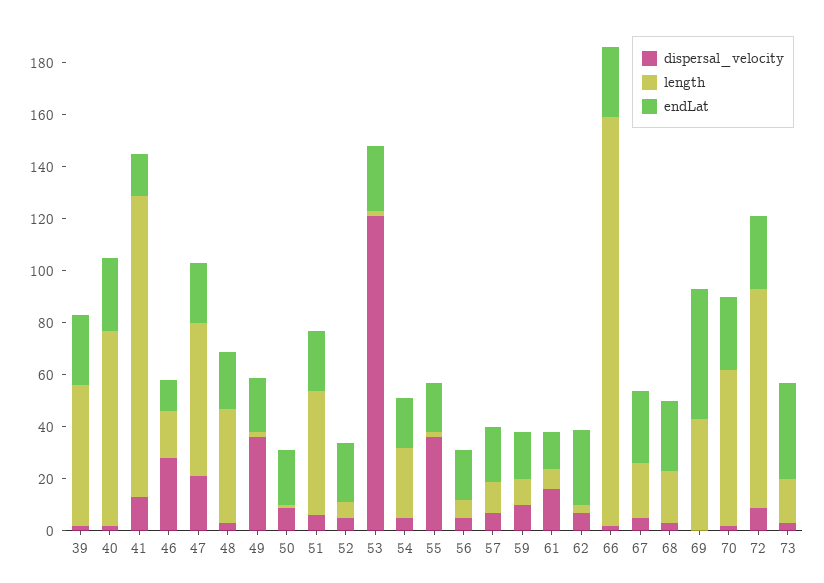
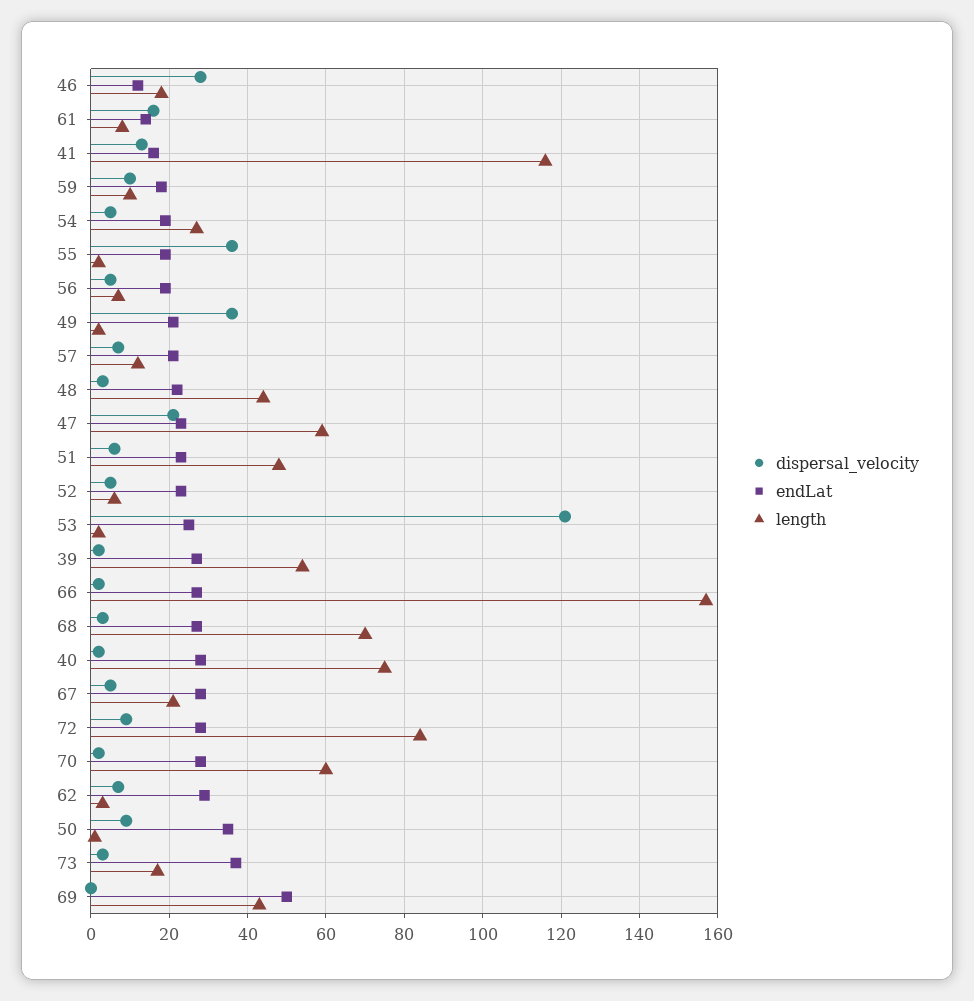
  {
    "dispersal_velocity": {
      "39": 0,
      "40": 0,
      "41": 15,
      "46": 30,
      "47": 20,
      "48": 5,
      "49": 35,
      "50": 10,
      "51": 5,
      "52": 5,
      "53": 120,
      "54": 5,
      "55": 35,
      "56": 5,
      "57": 5,
      "59": 10,
      "61": 15,
      "62": 5,
      "66": 0,
      "67": 5,
      "68": 5,
      "69": 0,
      "70": 0,
      "72": 10,
      "73": 5
    },
    "length": {
      "39": 55,
      "40": 75,
      "41": 115,
      "46": 20,
      "47": 60,
      "48": 45,
      "49": 0,
      "50": 0,
      "51": 50,
      "52": 5,
      "53": 0,
      "54": 25,
      "55": 0,
      "56": 5,
      "57": 10,
      "59": 10,
      "61": 10,
      "62": 5,
      "66": 155,
      "67": 20,
-     "68": 20,
+     "68": 70,
      "69": 45,
      "70": 60,
      "72": 85,
      "73": 15
    },
    "endLat": {
      "39": 25,
      "40": 30,
      "41": 15,
      "46": 10,
      "47": 25,
      "48": 20,
      "49": 20,
-     "50": 20,
+     "50": 35,
      "51": 25,
      "52": 25,
      "53": 25,
      "54": 20,
      "55": 20,
      "56": 20,
      "57": 20,
      "59": 20,
      "61": 15,
      "62": 30,
      "66": 25,
      "67": 30,
      "68": 25,
      "69": 50,
      "70": 30,
      "72": 30,
      "73": 35
    }
  }

